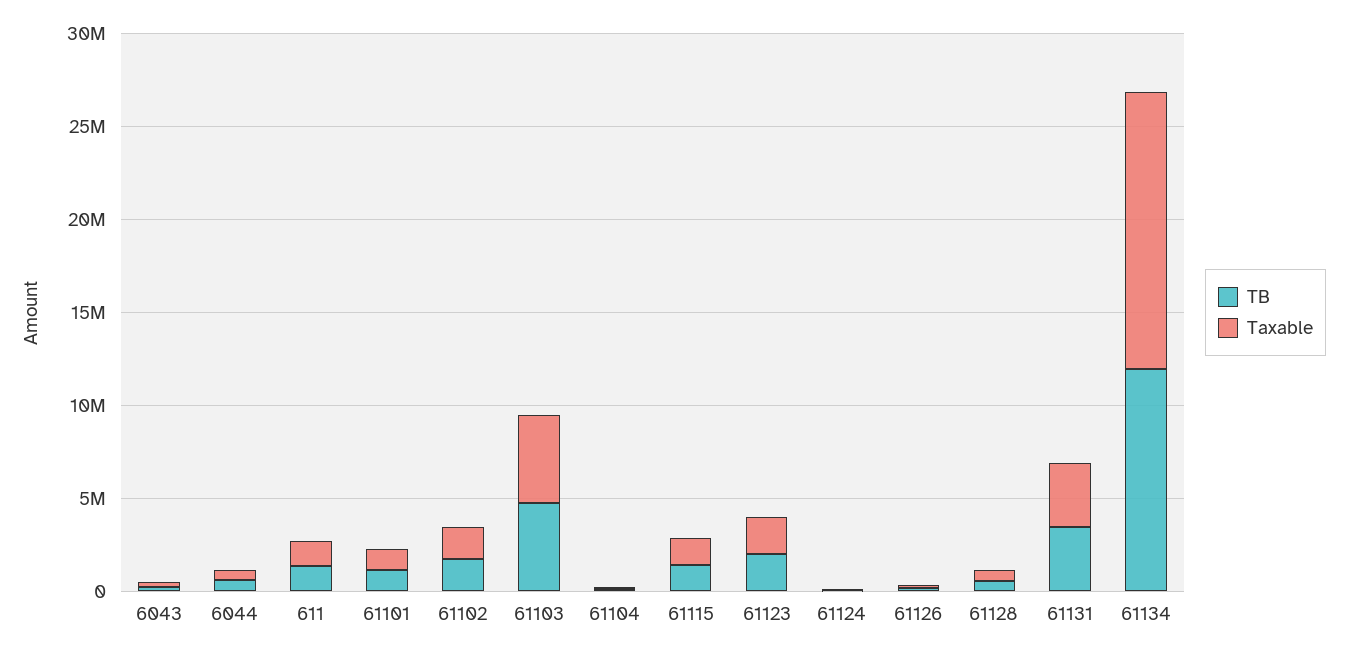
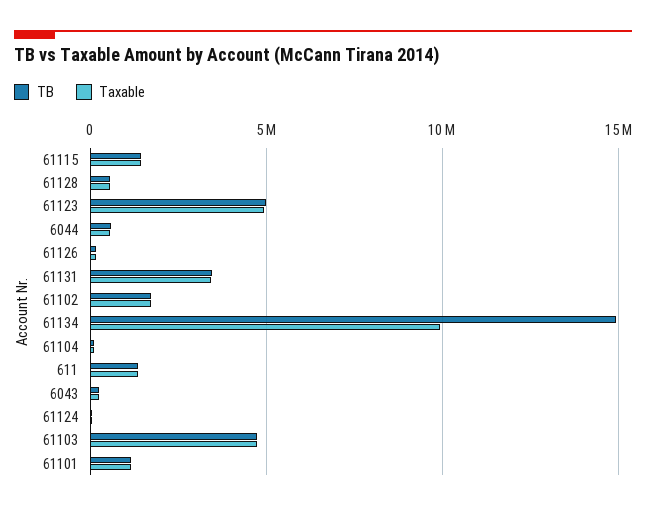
  {
    "TB": {
      "6043": 500000,
      "6044": 500000,
      "611": 1500000,
      "61101": 1000000,
      "61102": 1500000,
      "61103": 4500000,
      "61104": 0,
      "61115": 1500000,
-     "61123": 2000000,
+     "61123": 5000000,
      "61124": 0,
      "61126": 0,
      "61128": 500000,
      "61131": 3500000,
-     "61134": 12000000
+     "61134": 15000000
    },
    "Taxable": {
      "6043": 500000,
      "6044": 500000,
      "611": 1500000,
      "61101": 1000000,
      "61102": 1500000,
      "61103": 4500000,
      "61104": 0,
      "61115": 1500000,
-     "61123": 2000000,
+     "61123": 5000000,
      "61124": 0,
      "61126": 0,
      "61128": 500000,
      "61131": 3500000,
-     "61134": 15000000
+     "61134": 10000000
    }
  }

